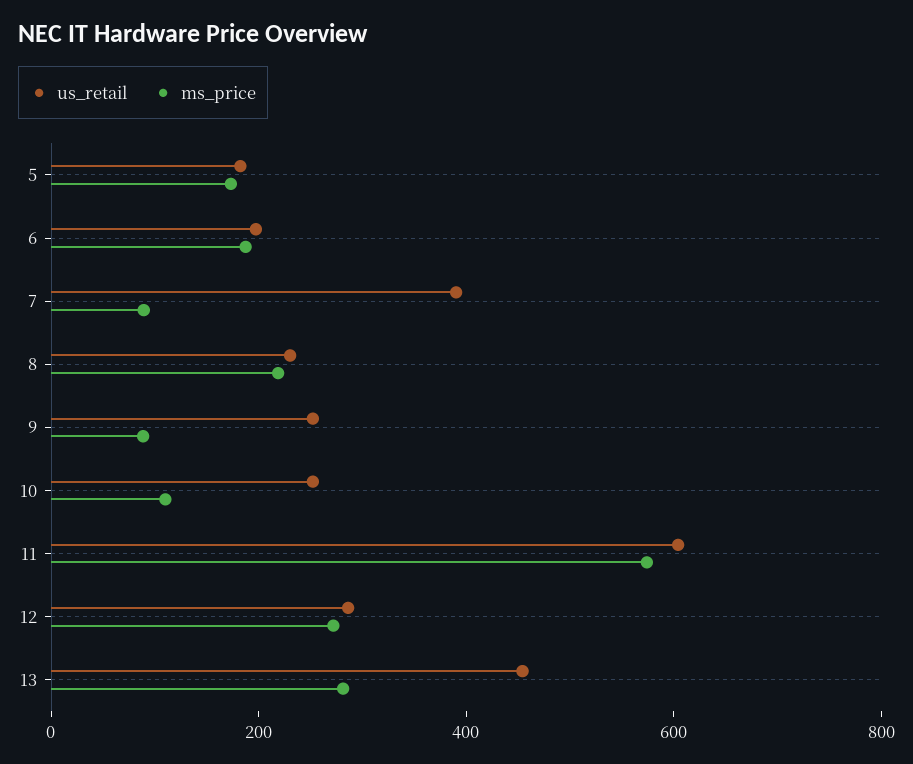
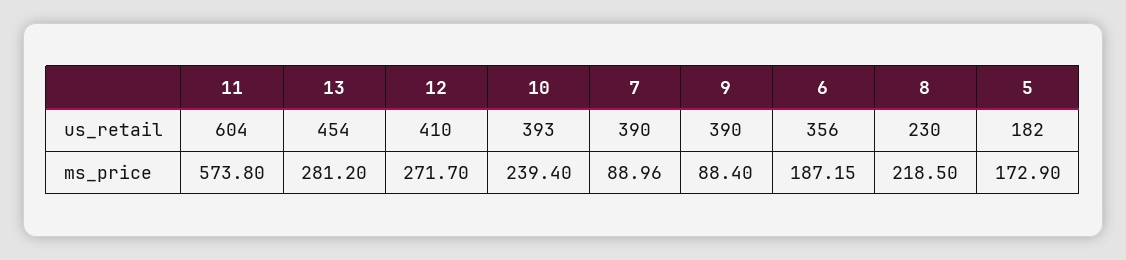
  {
    "us_retail": {
      "5": 182,
-     "6": 200,
+     "6": 356,
      "7": 390,
      "8": 230,
-     "9": 250,
+     "9": 390,
-     "10": 250,
+     "10": 393,
      "11": 604,
-     "12": 300,
+     "12": 410,
      "13": 454
    },
    "ms_price": {
      "5": 172.9,
      "6": 187.15,
      "7": 88.96,
      "8": 218.5,
      "9": 88.4,
-     "10": 100,
+     "10": 239.4,
      "11": 573.8,
      "12": 271.7,
      "13": 281.2
    }
  }

